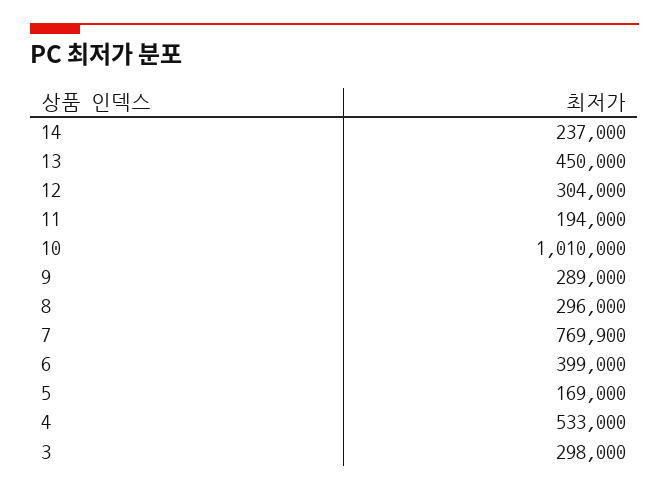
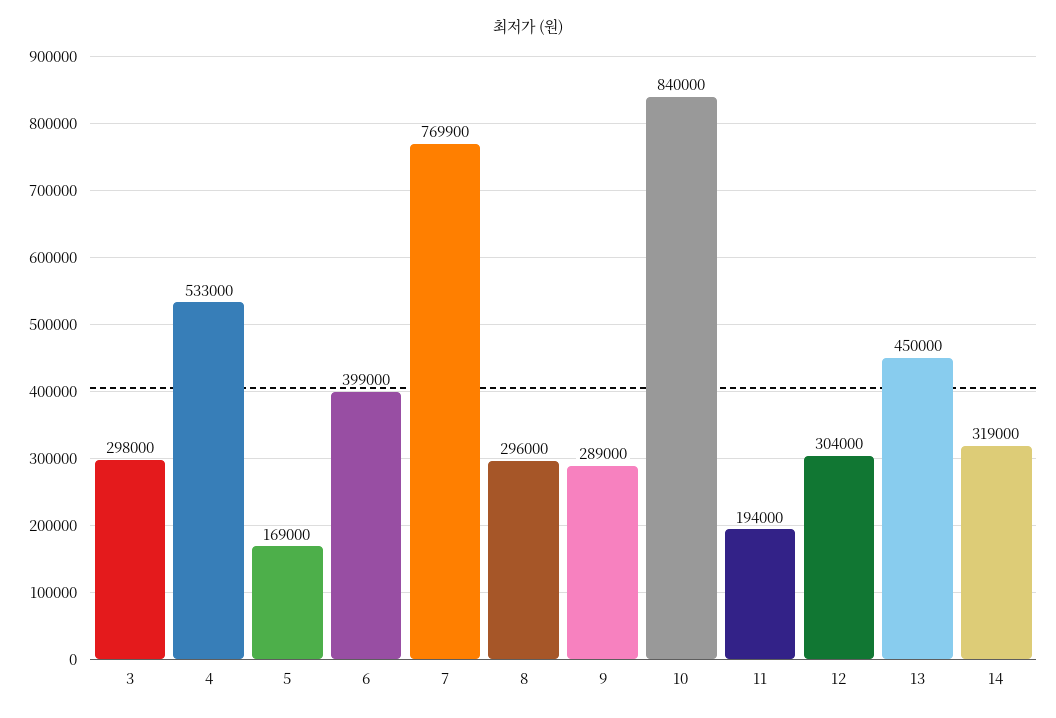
  {
-   "14": 237000,
+   "14": 319000,
    "13": 450000,
    "12": 304000,
    "11": 194000,
-   "10": 1010000,
+   "10": 840000,
    "9": 289000,
    "8": 296000,
    "7": 769900,
    "6": 399000,
    "5": 169000,
    "4": 533000,
    "3": 298000
  }

